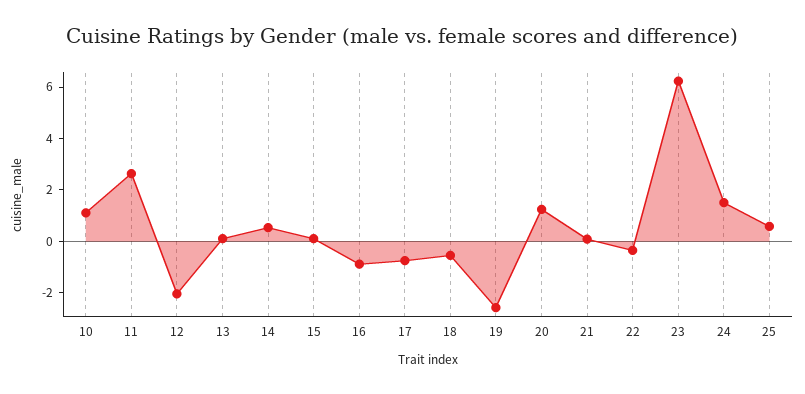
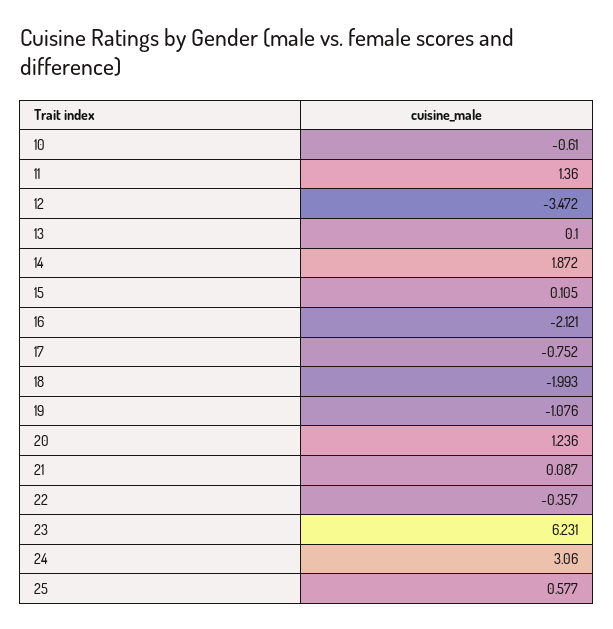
  {
-   "10": 1,
+   "10": -0.61,
-   "11": 2.5,
+   "11": 1.36,
-   "12": -2,
+   "12": -3.472,
    "13": 0.1,
-   "14": 0.5,
+   "14": 1.872,
    "15": 0.105,
-   "16": -1,
+   "16": -2.121,
    "17": -0.752,
-   "18": -0.5,
+   "18": -1.993,
-   "19": -2.5,
+   "19": -1.076,
    "20": 1.236,
    "21": 0.087,
    "22": -0.357,
    "23": 6.231,
-   "24": 1.5,
+   "24": 3.06,
    "25": 0.577
  }

